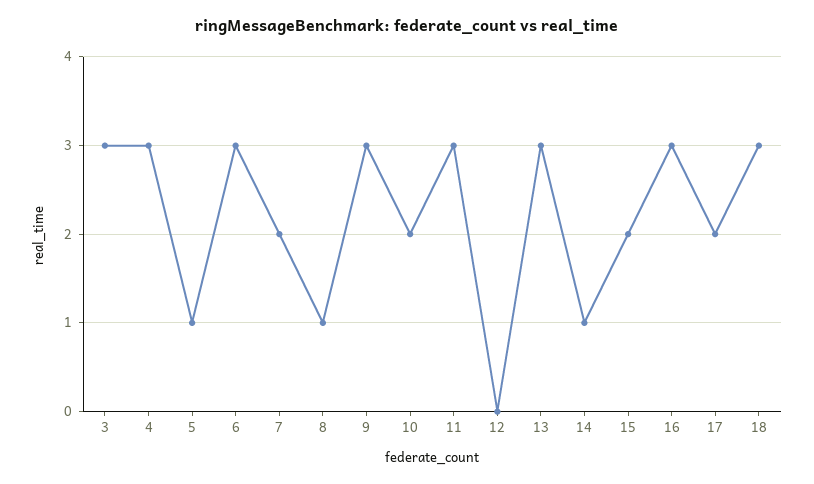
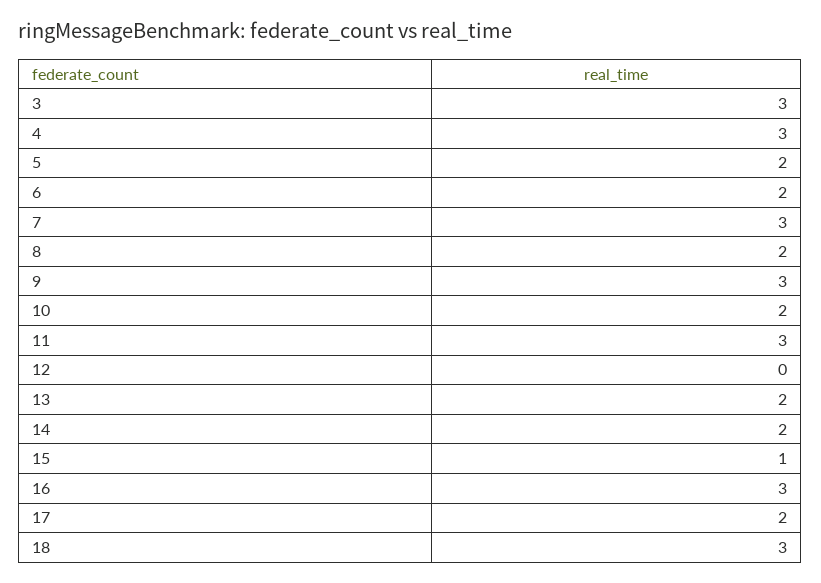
  {
    "3": 3,
    "4": 3,
-   "5": 1,
+   "5": 2,
-   "6": 3,
+   "6": 2,
-   "7": 2,
+   "7": 3,
-   "8": 1,
+   "8": 2,
    "9": 3,
    "10": 2,
    "11": 3,
    "12": 0,
-   "13": 3,
+   "13": 2,
-   "14": 1,
+   "14": 2,
-   "15": 2,
+   "15": 1,
    "16": 3,
    "17": 2,
    "18": 3
  }

